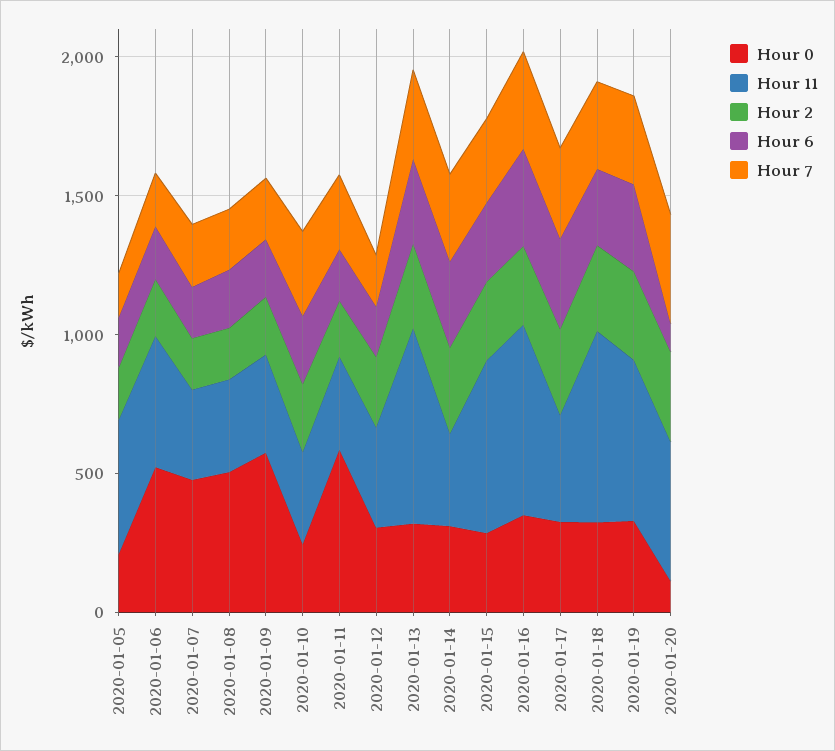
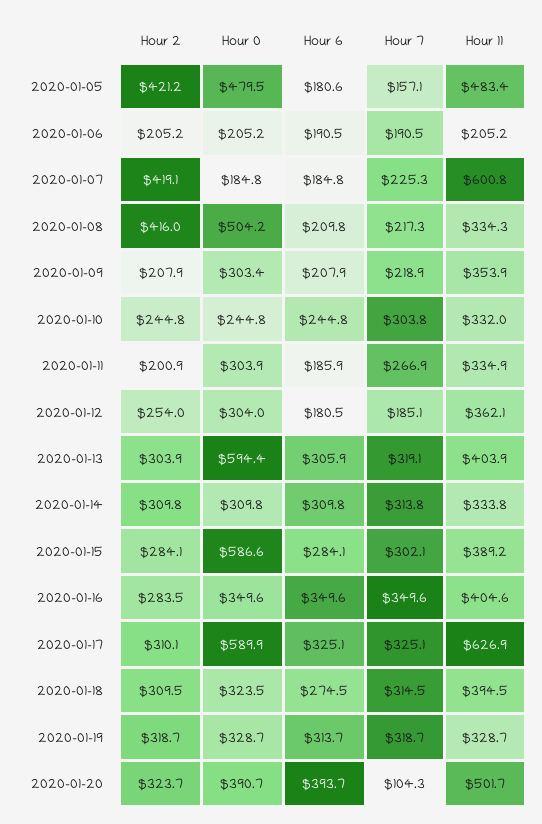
  {
    "Hour 0": {
-     "2020-01-05": 200,
+     "2020-01-05": 479.5,
-     "2020-01-06": 500,
+     "2020-01-06": 205.2,
-     "2020-01-07": 500,
+     "2020-01-07": 184.8,
      "2020-01-08": 504.2,
-     "2020-01-09": 600,
+     "2020-01-09": 303.4,
      "2020-01-10": 244.8,
-     "2020-01-11": 600,
+     "2020-01-11": 303.9,
      "2020-01-12": 304,
-     "2020-01-13": 300,
+     "2020-01-13": 594.4,
      "2020-01-14": 309.8,
-     "2020-01-15": 300,
+     "2020-01-15": 586.6,
      "2020-01-16": 349.6,
-     "2020-01-17": 300,
+     "2020-01-17": 589.9,
      "2020-01-18": 323.5,
      "2020-01-19": 328.7,
-     "2020-01-20": 100
+     "2020-01-20": 390.7
    },
    "Hour 11": {
      "2020-01-05": 483.4,
-     "2020-01-06": 500,
+     "2020-01-06": 205.2,
-     "2020-01-07": 300,
+     "2020-01-07": 600.8,
      "2020-01-08": 334.3,
      "2020-01-09": 353.9,
      "2020-01-10": 332,
      "2020-01-11": 334.9,
      "2020-01-12": 362.1,
-     "2020-01-13": 700,
+     "2020-01-13": 403.9,
      "2020-01-14": 333.8,
-     "2020-01-15": 600,
+     "2020-01-15": 389.2,
-     "2020-01-16": 700,
+     "2020-01-16": 404.6,
-     "2020-01-17": 400,
+     "2020-01-17": 626.9,
-     "2020-01-18": 700,
+     "2020-01-18": 394.5,
-     "2020-01-19": 600,
+     "2020-01-19": 328.7,
      "2020-01-20": 501.7
    },
    "Hour 2": {
-     "2020-01-05": 200,
+     "2020-01-05": 421.2,
      "2020-01-06": 205.2,
-     "2020-01-07": 200,
+     "2020-01-07": 419.1,
-     "2020-01-08": 200,
+     "2020-01-08": 416,
      "2020-01-09": 207.9,
      "2020-01-10": 244.8,
      "2020-01-11": 200.9,
      "2020-01-12": 254,
      "2020-01-13": 303.9,
      "2020-01-14": 309.8,
      "2020-01-15": 284.1,
      "2020-01-16": 283.5,
      "2020-01-17": 310.1,
      "2020-01-18": 309.5,
      "2020-01-19": 318.7,
      "2020-01-20": 323.7
    },
    "Hour 6": {
      "2020-01-05": 180.6,
      "2020-01-06": 190.5,
      "2020-01-07": 184.8,
      "2020-01-08": 209.8,
      "2020-01-09": 207.9,
      "2020-01-10": 244.8,
      "2020-01-11": 185.9,
      "2020-01-12": 180.5,
      "2020-01-13": 305.9,
      "2020-01-14": 309.8,
      "2020-01-15": 284.1,
      "2020-01-16": 349.6,
      "2020-01-17": 325.1,
      "2020-01-18": 274.5,
      "2020-01-19": 313.7,
-     "2020-01-20": 100
+     "2020-01-20": 393.7
    },
    "Hour 7": {
      "2020-01-05": 157.1,
      "2020-01-06": 190.5,
      "2020-01-07": 225.3,
      "2020-01-08": 217.3,
      "2020-01-09": 218.9,
      "2020-01-10": 303.8,
      "2020-01-11": 266.9,
      "2020-01-12": 185.1,
      "2020-01-13": 319.1,
      "2020-01-14": 313.8,
      "2020-01-15": 302.1,
      "2020-01-16": 349.6,
      "2020-01-17": 325.1,
      "2020-01-18": 314.5,
      "2020-01-19": 318.7,
-     "2020-01-20": 400
+     "2020-01-20": 104.3
    }
  }

